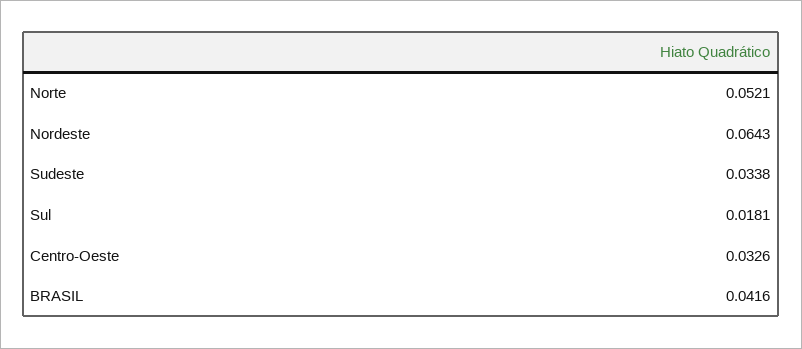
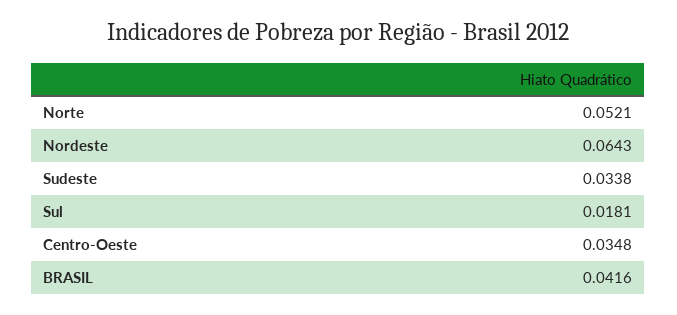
  {
    "Norte": 0.0521,
    "Nordeste": 0.0643,
    "Sudeste": 0.0338,
    "Sul": 0.0181,
-   "Centro-Oeste": 0.0326,
+   "Centro-Oeste": 0.0348,
    "BRASIL": 0.0416
  }

